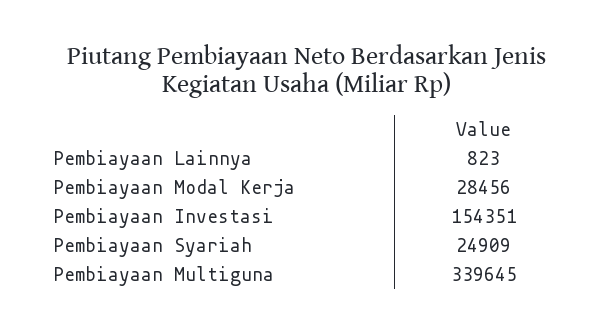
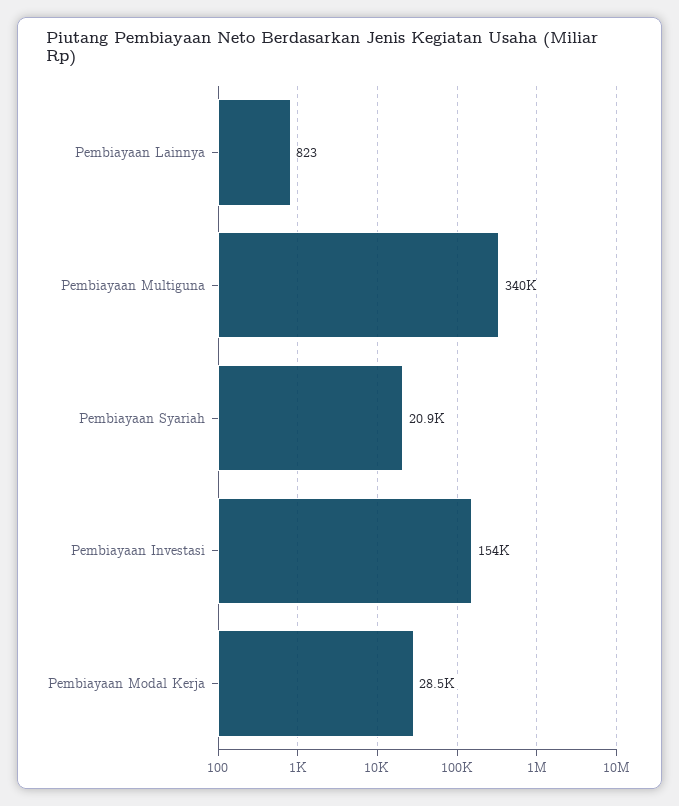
  {
    "Pembiayaan Lainnya": 823,
    "Pembiayaan Modal Kerja": 28456,
    "Pembiayaan Investasi": 154351,
-   "Pembiayaan Syariah": 24909,
+   "Pembiayaan Syariah": 20900,
    "Pembiayaan Multiguna": 339645
  }

